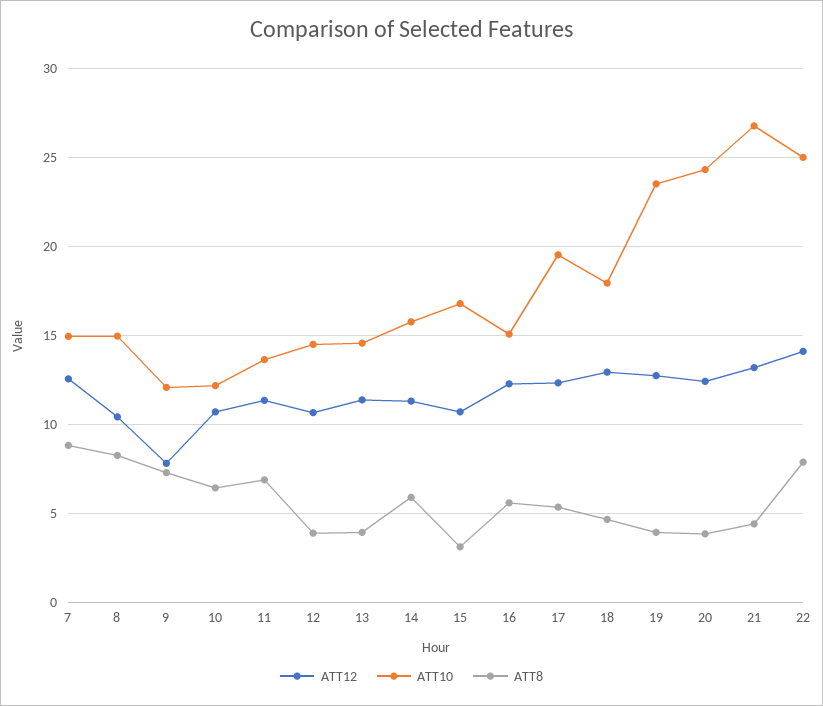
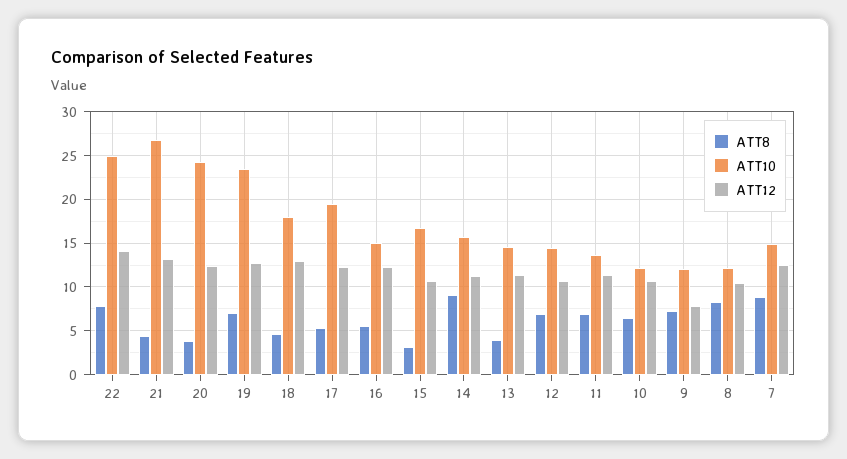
  {
    "ATT12": {
      "7": 12.5,
      "8": 10.5,
      "9": 8,
      "10": 10.5,
      "11": 11.5,
      "12": 10.5,
      "13": 11.5,
      "14": 11.5,
      "15": 10.5,
      "16": 12.5,
      "17": 12.5,
      "18": 13,
      "19": 12.5,
      "20": 12.5,
      "21": 13,
      "22": 14
    },
    "ATT10": {
      "7": 15,
-     "8": 15,
+     "8": 12,
      "9": 12,
      "10": 12,
      "11": 13.5,
      "12": 14.5,
      "13": 14.5,
      "14": 16,
      "15": 17,
      "16": 15,
      "17": 19.5,
      "18": 18,
      "19": 23.5,
      "20": 24.5,
      "21": 27,
      "22": 25
    },
    "ATT8": {
      "7": 9,
      "8": 8,
      "9": 7.5,
      "10": 6.5,
      "11": 7,
-     "12": 4,
+     "12": 7,
      "13": 4,
-     "14": 6,
+     "14": 9,
      "15": 3,
      "16": 5.5,
      "17": 5.5,
      "18": 4.5,
-     "19": 4,
+     "19": 7,
      "20": 4,
      "21": 4.5,
      "22": 8
    }
  }

